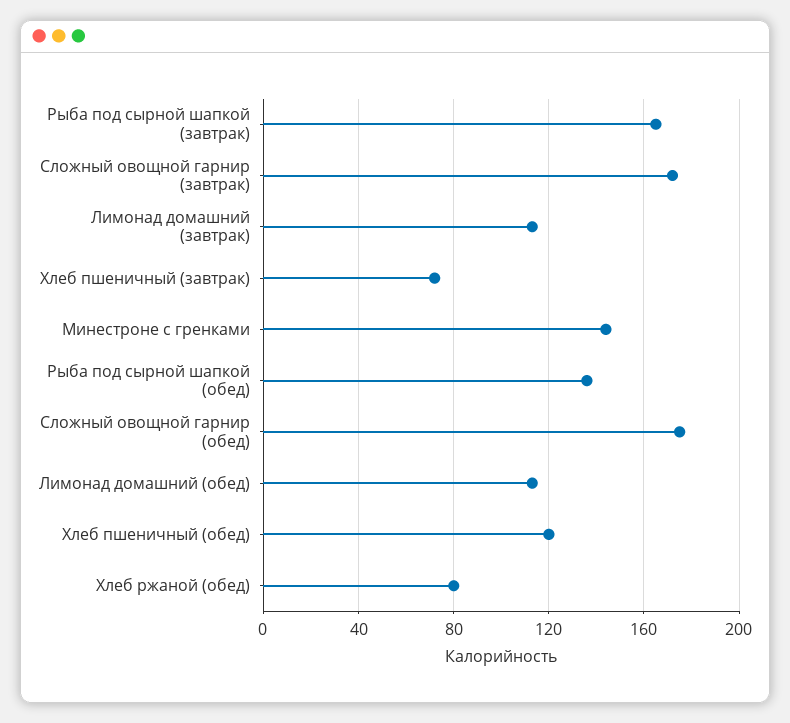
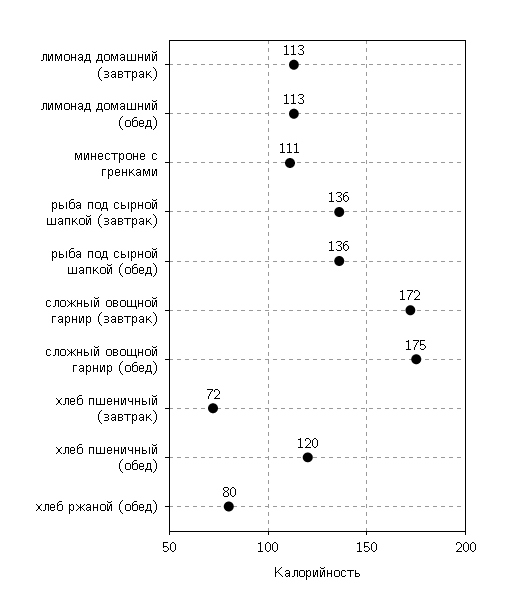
  {
-   "Рыба под сырной шапкой (завтрак)": 165,
+   "Рыба под сырной шапкой (завтрак)": 136,
    "Сложный овощной гарнир (завтрак)": 172,
    "Лимонад домашний (завтрак)": 113,
    "Хлеб пшеничный (завтрак)": 72,
-   "Минестроне с гренками": 145,
+   "Минестроне с гренками": 111,
    "Рыба под сырной шапкой (обед)": 136,
    "Сложный овощной гарнир (обед)": 175,
    "Лимонад домашний (обед)": 113,
    "Хлеб пшеничный (обед)": 120,
    "Хлеб ржаной (обед)": 80
  }

